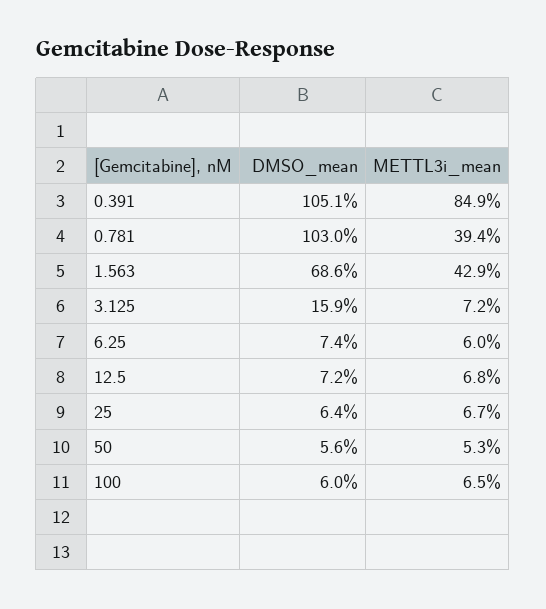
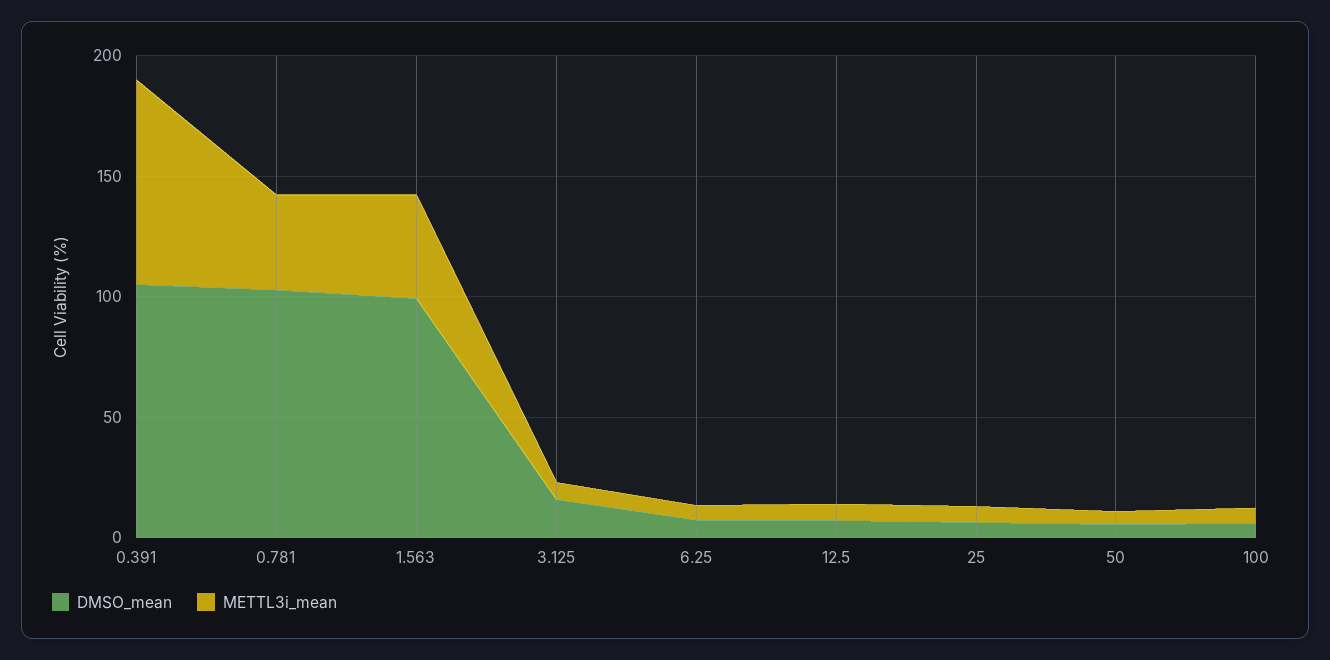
  {
    "DMSO_mean": {
      "0.391": 105.1,
      "0.781": 103,
-     "1.563": 68.6,
+     "1.563": 100,
      "3.125": 15.9,
      "6.25": 7.4,
      "12.5": 7.2,
      "25": 6.4,
      "50": 5.6,
      "100": 6
    },
    "METTL3i_mean": {
      "0.391": 84.9,
      "0.781": 39.4,
      "1.563": 42.9,
      "3.125": 7.2,
      "6.25": 6,
      "12.5": 6.8,
      "25": 6.7,
      "50": 5.3,
      "100": 6.5
    }
  }

